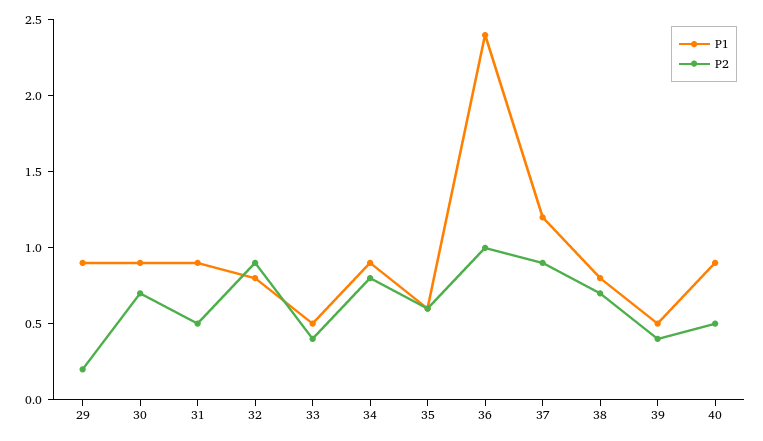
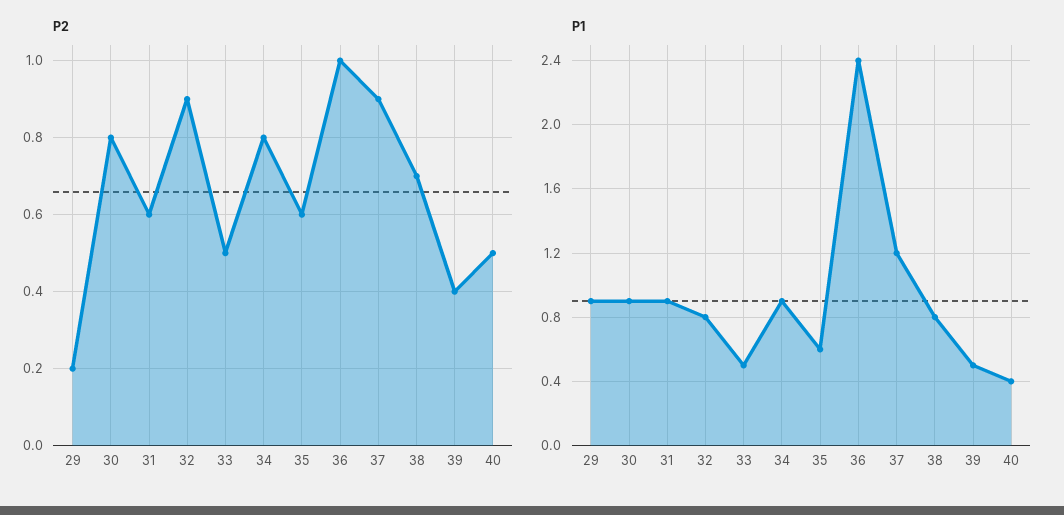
  {
    "P1": {
      "29": 0.9,
      "30": 0.9,
      "31": 0.9,
      "32": 0.8,
      "33": 0.5,
      "34": 0.9,
      "35": 0.6,
      "36": 2.4,
      "37": 1.2,
      "38": 0.8,
      "39": 0.5,
-     "40": 0.9
+     "40": 0.4
    },
    "P2": {
      "29": 0.2,
-     "30": 0.7,
+     "30": 0.8,
-     "31": 0.5,
+     "31": 0.6,
      "32": 0.9,
-     "33": 0.4,
+     "33": 0.5,
      "34": 0.8,
      "35": 0.6,
      "36": 1,
      "37": 0.9,
      "38": 0.7,
      "39": 0.4,
      "40": 0.5
    }
  }

